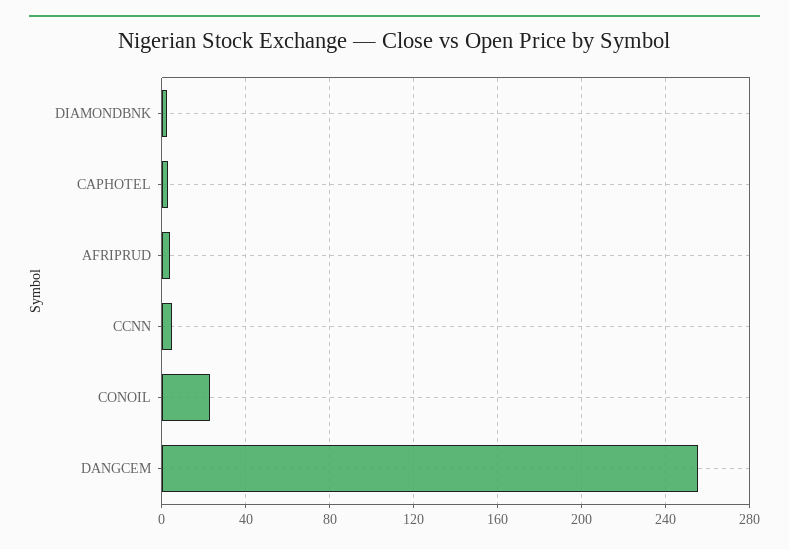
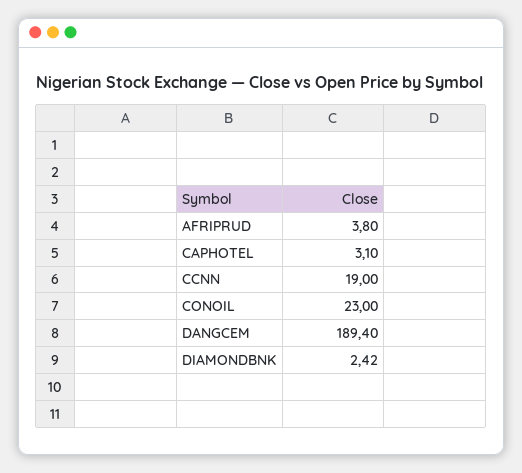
  {
    "DIAMONDBNK": 2.42,
    "CAPHOTEL": 3.1,
    "AFRIPRUD": 3.8,
-   "CCNN": 5,
+   "CCNN": 19,
    "CONOIL": 23,
-   "DANGCEM": 255
+   "DANGCEM": 189.4
  }

